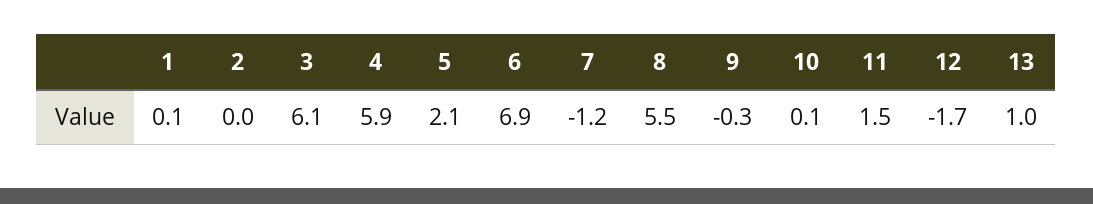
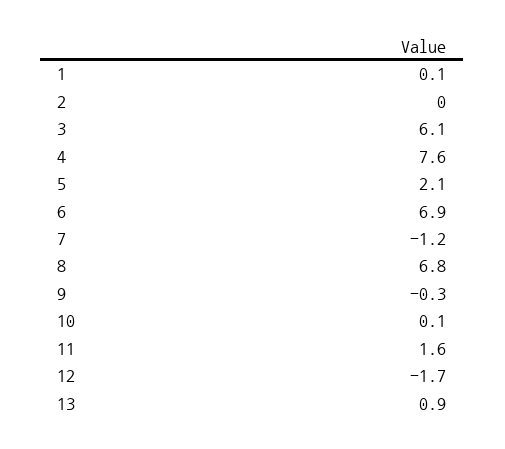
  {
    "1": 0.1,
    "2": 0,
    "3": 6.1,
-   "4": 5.9,
+   "4": 7.6,
    "5": 2.1,
    "6": 6.9,
    "7": -1.2,
-   "8": 5.5,
+   "8": 6.8,
    "9": -0.3,
    "10": 0.1,
-   "11": 1.5,
+   "11": 1.6,
    "12": -1.7,
-   "13": 1
+   "13": 0.9
  }

